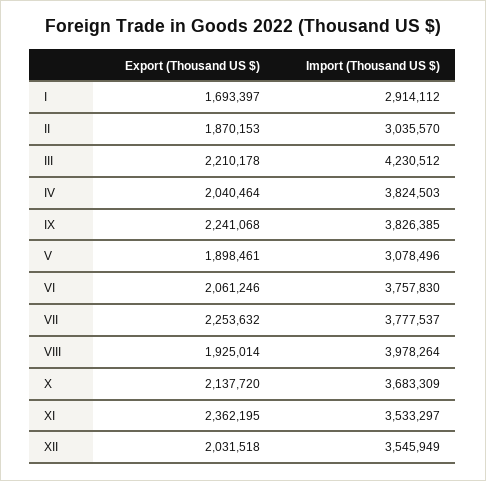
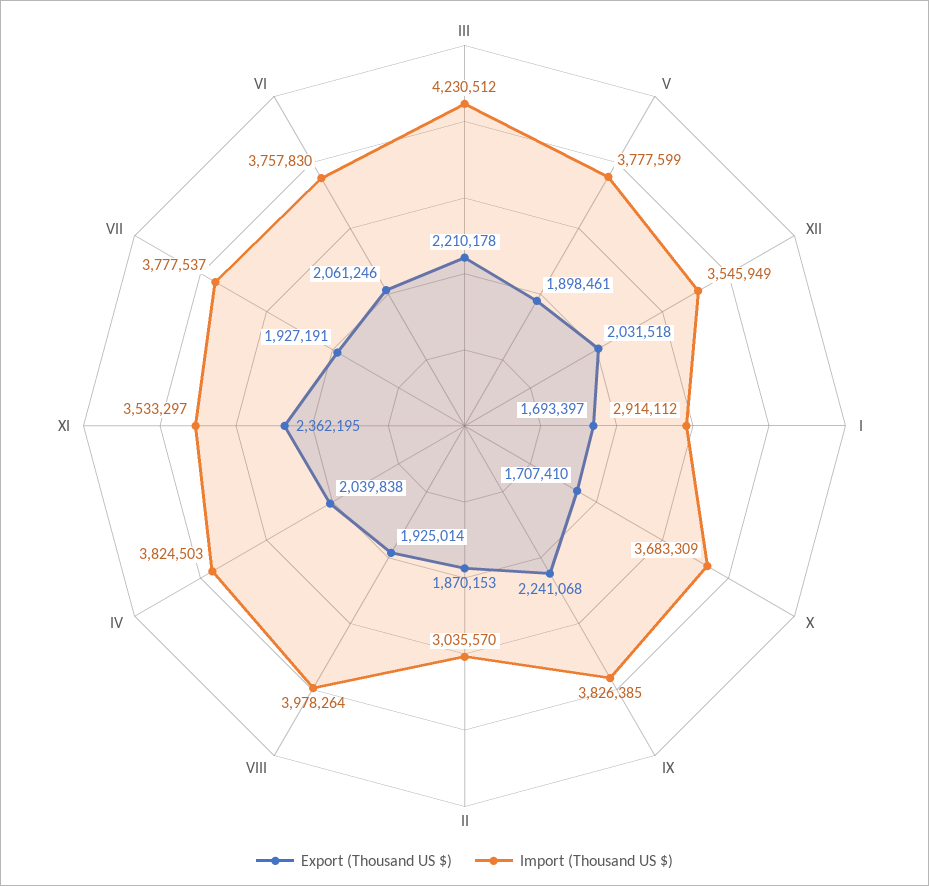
  {
    "Export (Thousand US $)": {
      "I": 1693397,
      "II": 1870153,
      "III": 2210178,
-     "IV": 2040464,
+     "IV": 2039838,
      "IX": 2241068,
      "V": 1898461,
      "VI": 2061246,
-     "VII": 2253632,
+     "VII": 1927191,
      "VIII": 1925014,
-     "X": 2137720,
+     "X": 1707410,
      "XI": 2362195,
      "XII": 2031518
    },
    "Import (Thousand US $)": {
      "I": 2914112,
      "II": 3035570,
      "III": 4230512,
      "IV": 3824503,
      "IX": 3826385,
-     "V": 3078496,
+     "V": 3777599,
      "VI": 3757830,
      "VII": 3777537,
      "VIII": 3978264,
      "X": 3683309,
      "XI": 3533297,
      "XII": 3545949
    }
  }

